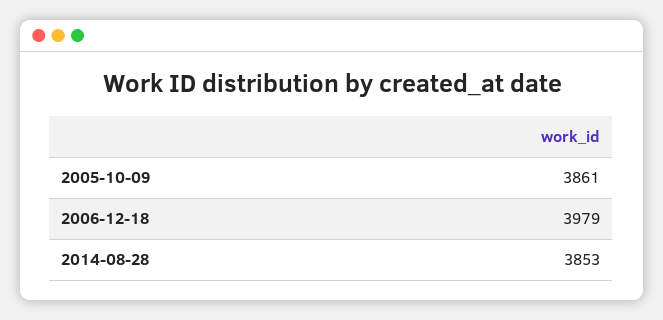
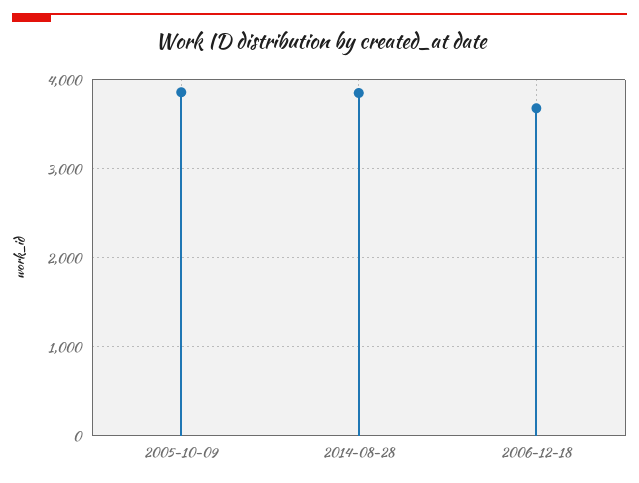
  {
    "2005-10-09": 3861,
-   "2006-12-18": 3979,
+   "2006-12-18": 3700,
    "2014-08-28": 3853
  }

